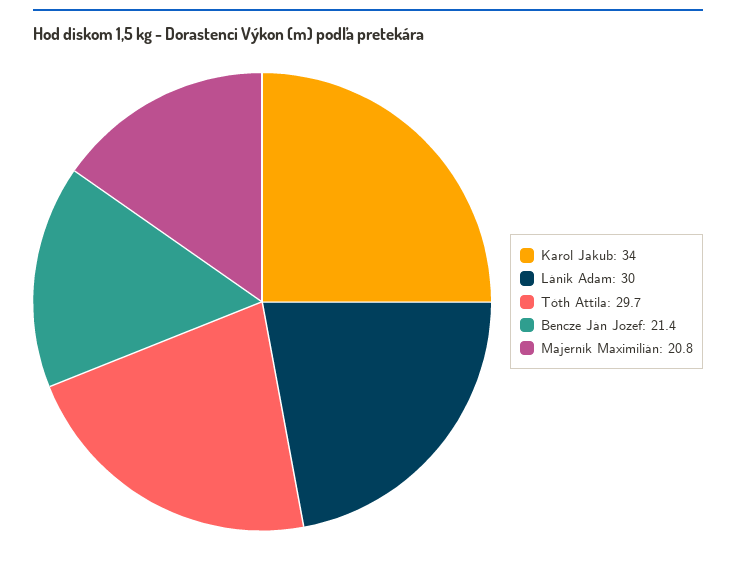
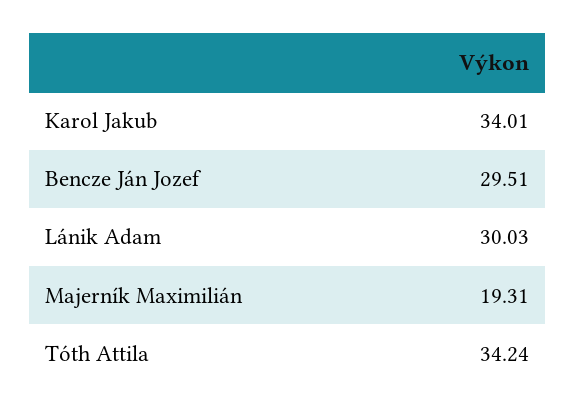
  {
    "Karol Jakub": 34.01,
    "Lánik Adam": 30.03,
-   "Tóth Attila": 29.7,
+   "Tóth Attila": 34.24,
-   "Bencze Ján Jozef": 21.4,
+   "Bencze Ján Jozef": 29.51,
-   "Majerník Maximilián": 20.8
+   "Majerník Maximilián": 19.31
  }

